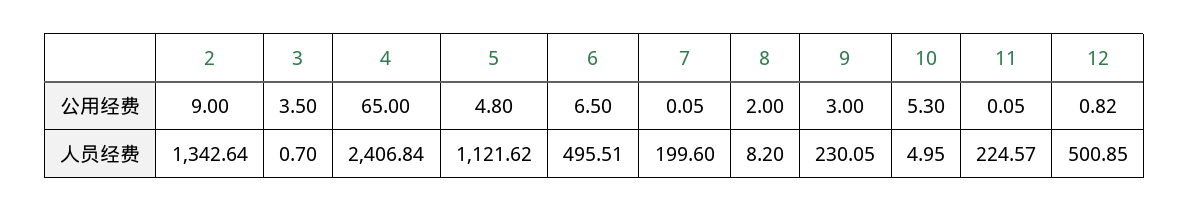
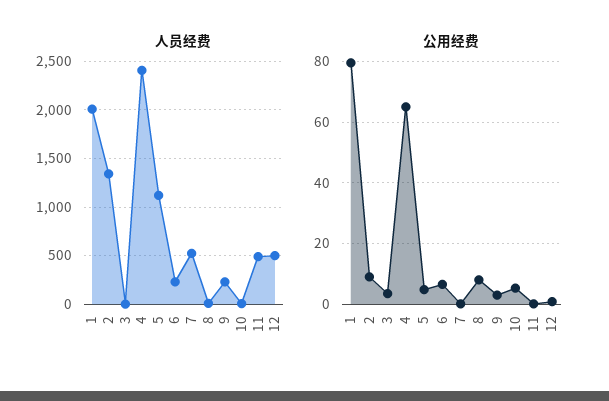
  {
    "公用经费": {
      "2": 9,
      "3": 3.5,
      "4": 65,
      "5": 4.8,
      "6": 6.5,
      "7": 0.05,
-     "8": 2,
+     "8": 8,
      "9": 3,
      "10": 5.3,
      "11": 0.05,
-     "12": 0.82
+     "12": 0.82,
+     "1": 80
    },
    "人员经费": {
      "2": 1342.64,
      "3": 0.7,
      "4": 2406.84,
      "5": 1121.62,
-     "6": 495.51,
+     "6": 200,
-     "7": 199.6,
+     "7": 500,
      "8": 8.2,
      "9": 230.05,
      "10": 4.95,
-     "11": 224.57,
+     "11": 500,
-     "12": 500.85
+     "12": 500.85,
+     "1": 2000
    }
  }

